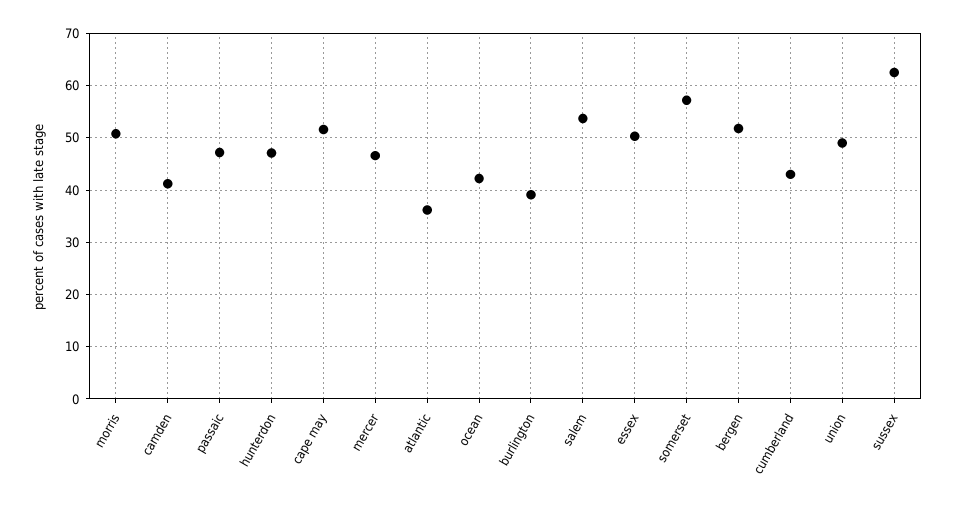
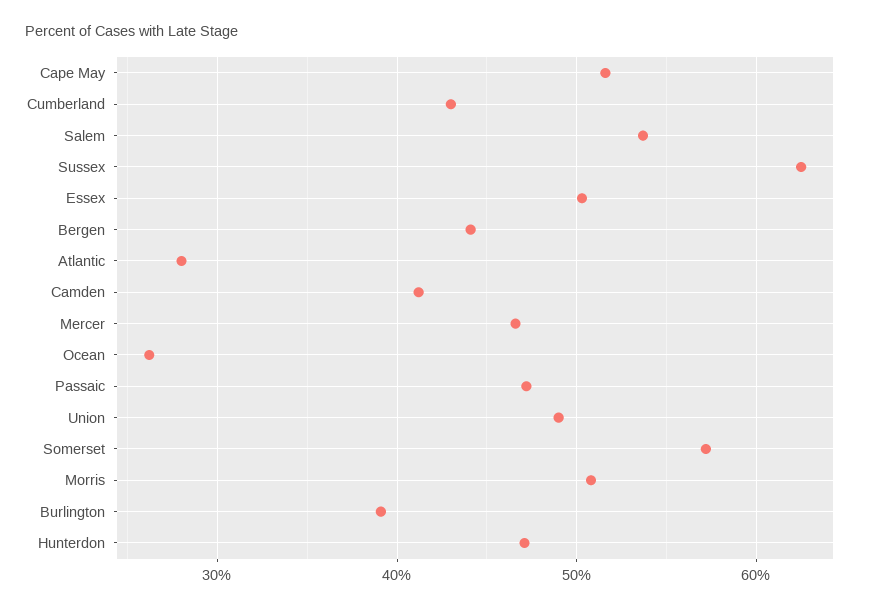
  {
    "morris": 51,
    "camden": 41,
    "passaic": 47,
    "hunterdon": 47,
    "cape may": 52,
    "mercer": 47,
-   "atlantic": 36,
+   "atlantic": 28,
-   "ocean": 42,
+   "ocean": 26,
    "burlington": 39,
    "salem": 54,
    "essex": 50,
    "somerset": 57,
-   "bergen": 52,
+   "bergen": 44,
    "cumberland": 43,
    "union": 49,
    "sussex": 63
  }

